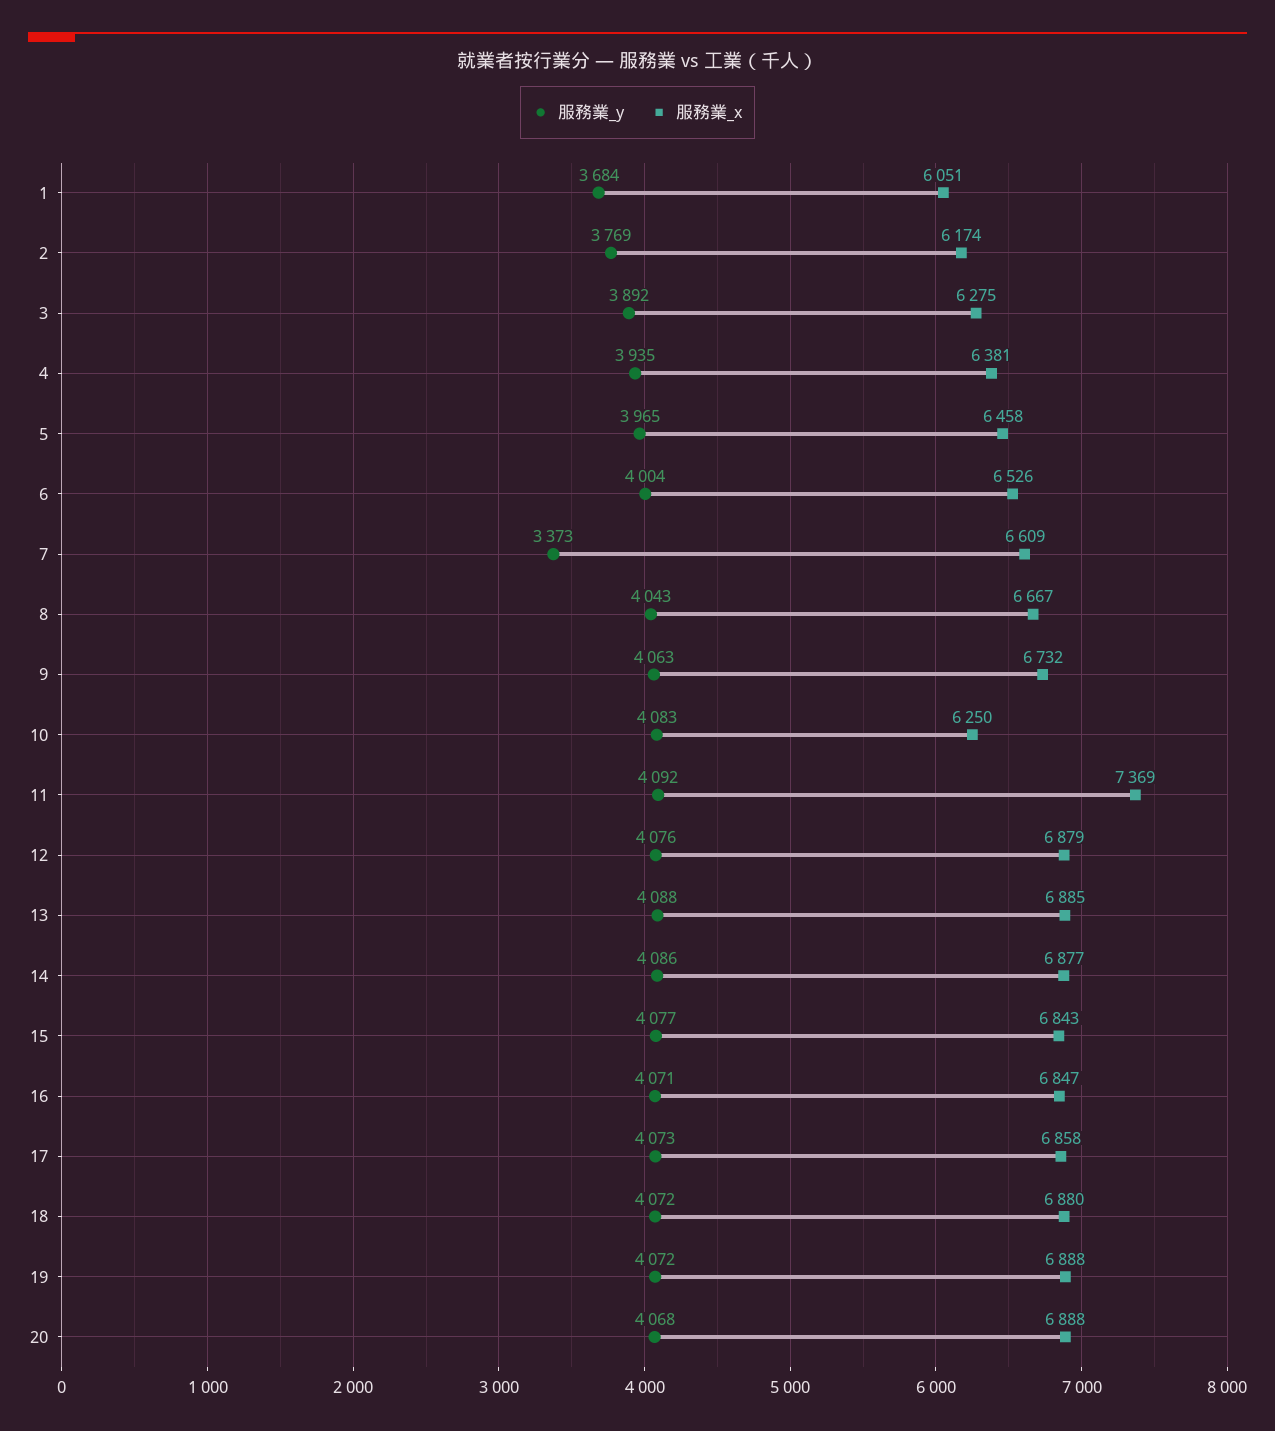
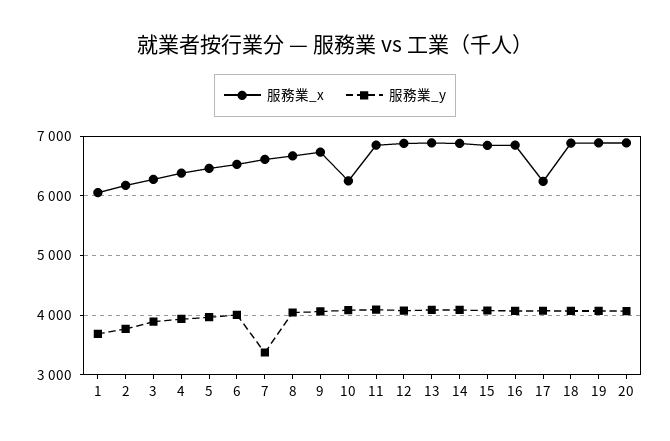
  {
    "服務業_y": {
      "1": 3684,
      "2": 3769,
      "3": 3892,
      "4": 3935,
      "5": 3965,
      "6": 4004,
      "7": 3373,
      "8": 4043,
      "9": 4063,
      "10": 4083,
      "11": 4092,
      "12": 4076,
      "13": 4088,
      "14": 4086,
      "15": 4077,
      "16": 4071,
      "17": 4073,
      "18": 4072,
      "19": 4072,
      "20": 4068
    },
    "服務業_x": {
      "1": 6051,
      "2": 6174,
      "3": 6275,
      "4": 6381,
      "5": 6458,
      "6": 6526,
      "7": 6609,
      "8": 6667,
      "9": 6732,
      "10": 6250,
-     "11": 7369,
+     "11": 6800,
      "12": 6879,
      "13": 6885,
      "14": 6877,
      "15": 6843,
      "16": 6847,
-     "17": 6858,
+     "17": 6200,
      "18": 6880,
      "19": 6888,
      "20": 6888
    }
  }

